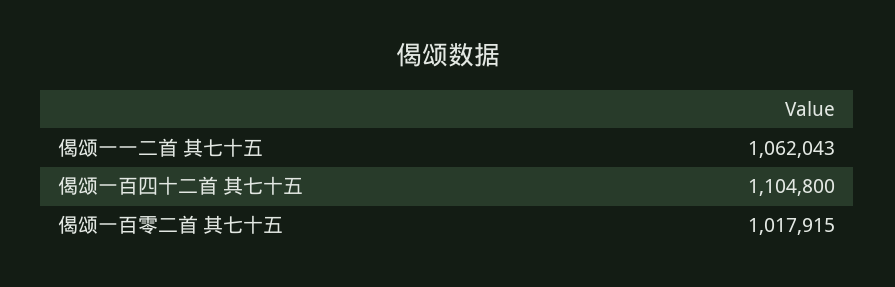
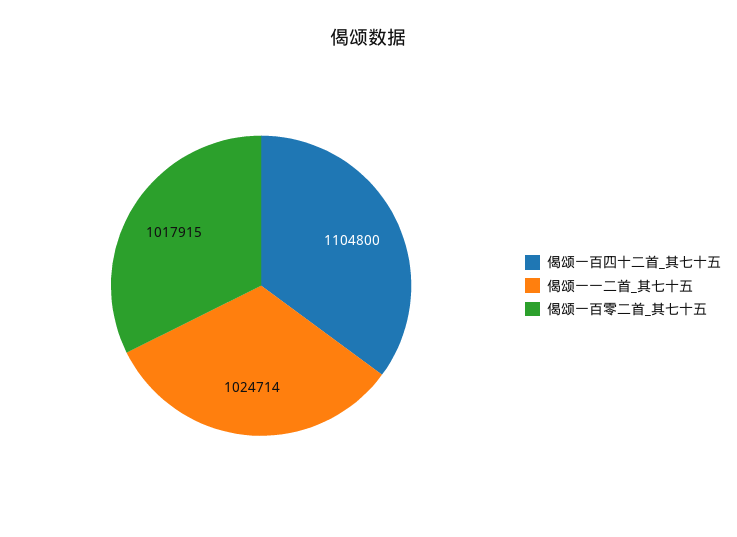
  {
-   "偈颂一一二首 其七十五": 1062043,
+   "偈颂一一二首 其七十五": 1024714,
    "偈颂一百四十二首 其七十五": 1104800,
    "偈颂一百零二首 其七十五": 1017915
  }

